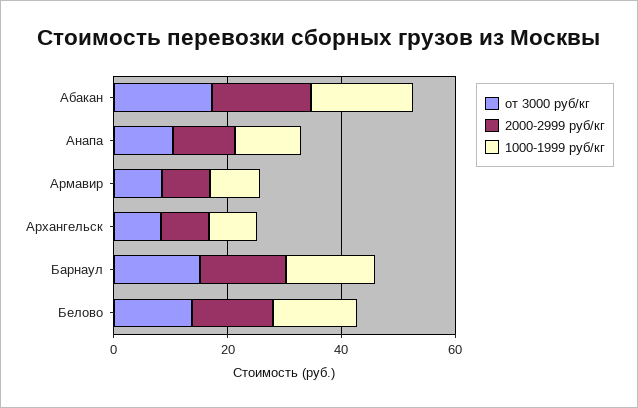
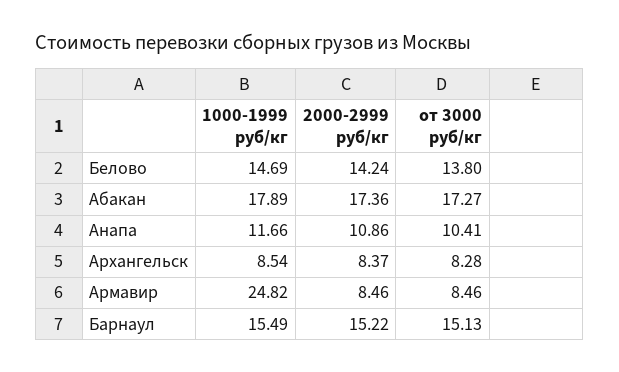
  {
    "от 3000 руб/кг": {
      "Абакан": 17.27,
      "Анапа": 10.41,
      "Армавир": 8.46,
      "Архангельск": 8.28,
      "Барнаул": 15.13,
      "Белово": 13.8
    },
    "2000-2999 руб/кг": {
      "Абакан": 17.36,
      "Анапа": 10.86,
      "Армавир": 8.46,
      "Архангельск": 8.37,
      "Барнаул": 15.22,
      "Белово": 14.24
    },
    "1000-1999 руб/кг": {
      "Абакан": 17.89,
      "Анапа": 11.66,
-     "Армавир": 10,
+     "Армавир": 24.82,
      "Архангельск": 8.54,
      "Барнаул": 15.49,
      "Белово": 14.69
    }
  }

